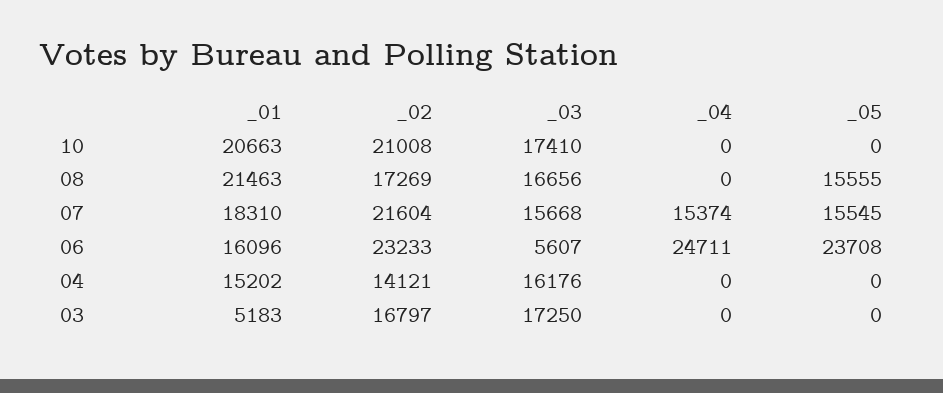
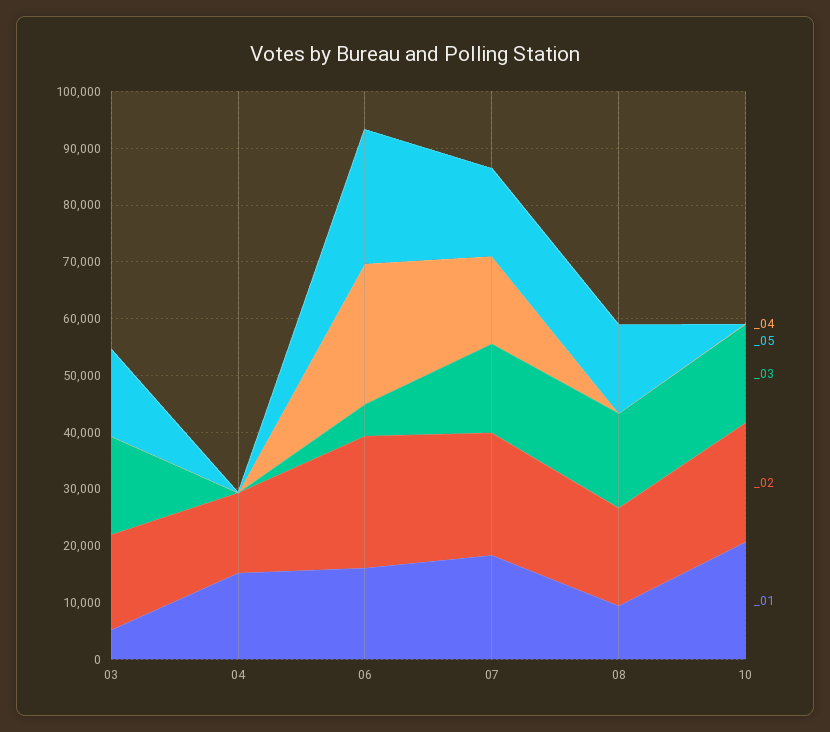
  {
    "_01": {
      "10": 20663,
-     "08": 21463,
+     "08": 10000,
      "07": 18310,
      "06": 16096,
      "04": 15202,
      "03": 5183
    },
    "_02": {
      "10": 21008,
      "08": 17269,
      "07": 21604,
      "06": 23233,
      "04": 14121,
      "03": 16797
    },
    "_03": {
      "10": 17410,
      "08": 16656,
      "07": 15668,
      "06": 5607,
-     "04": 16176,
+     "04": 0,
      "03": 17250
    },
    "_04": {
      "10": 0,
      "08": 0,
      "07": 15374,
      "06": 24711,
      "04": 0,
      "03": 0
    },
    "_05": {
      "10": 0,
      "08": 15555,
      "07": 15545,
      "06": 23708,
      "04": 0,
-     "03": 0
+     "03": 16000
    }
  }

